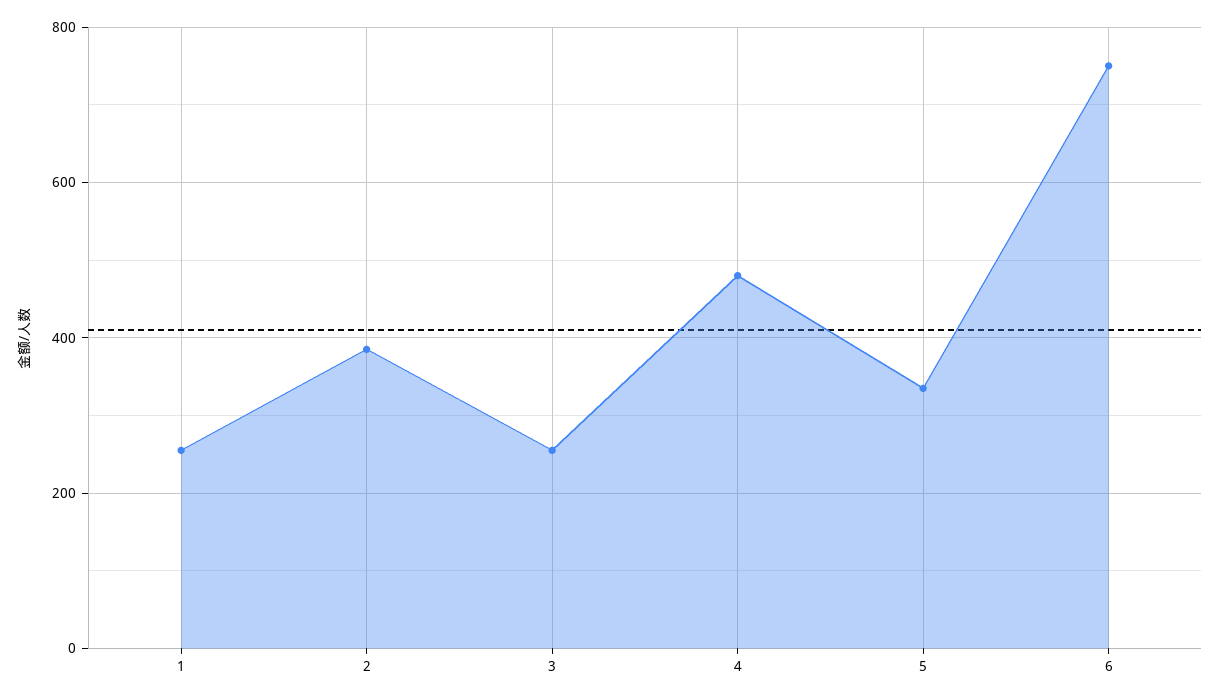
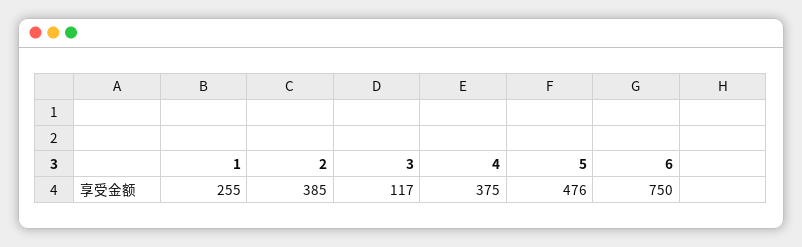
  {
    "1": 255,
    "2": 385,
-   "3": 260,
+   "3": 117,
-   "4": 480,
+   "4": 375,
-   "5": 340,
+   "5": 476,
    "6": 750
  }

